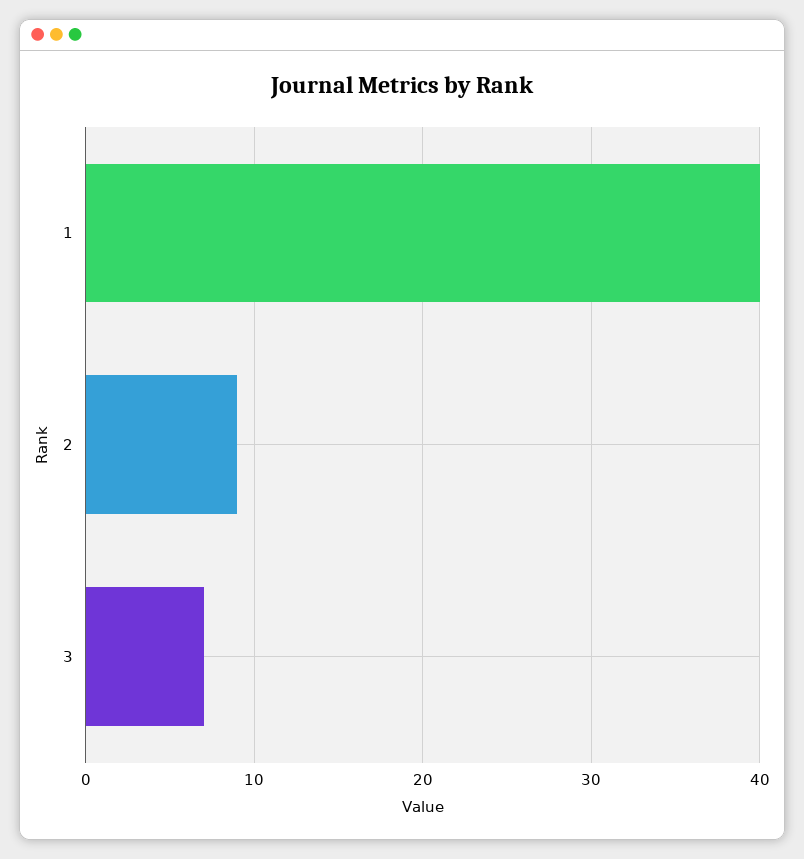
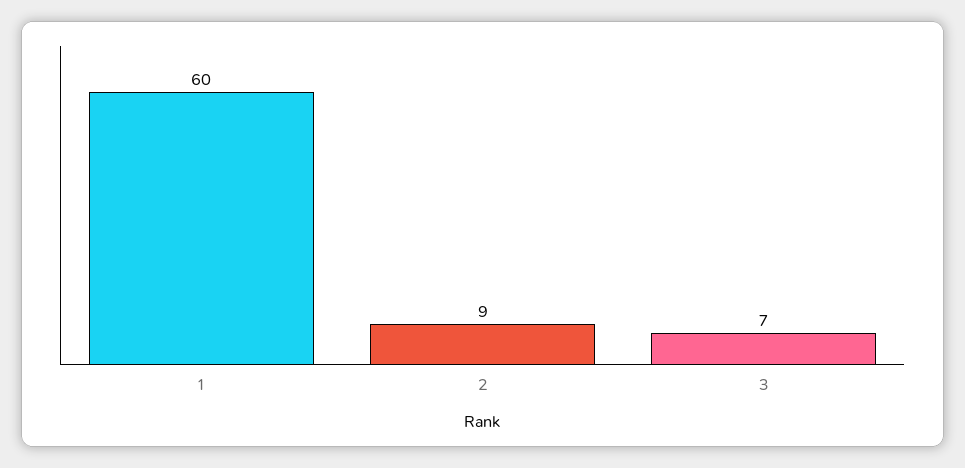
  {
-   "1": 40,
+   "1": 60,
    "2": 9,
    "3": 7
  }

